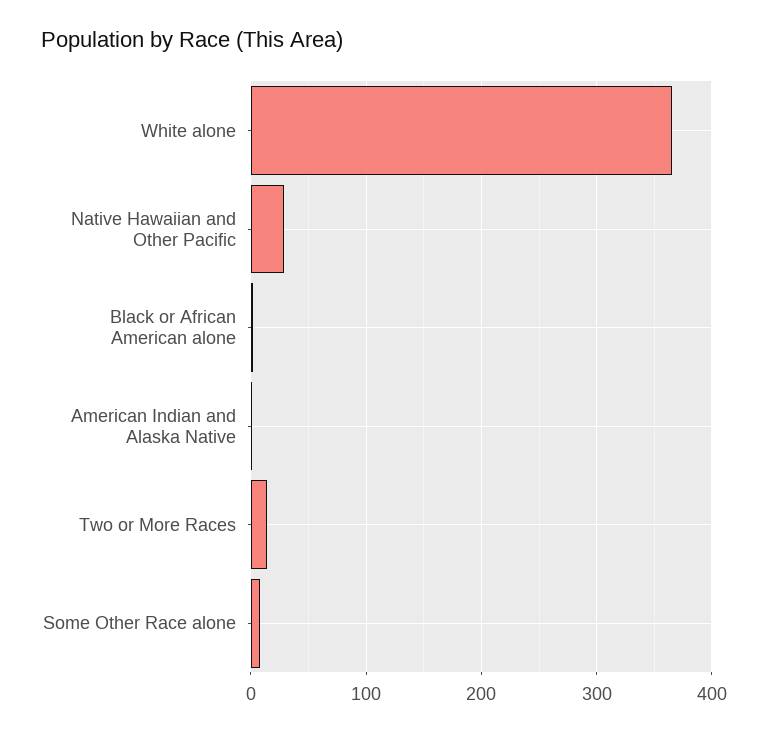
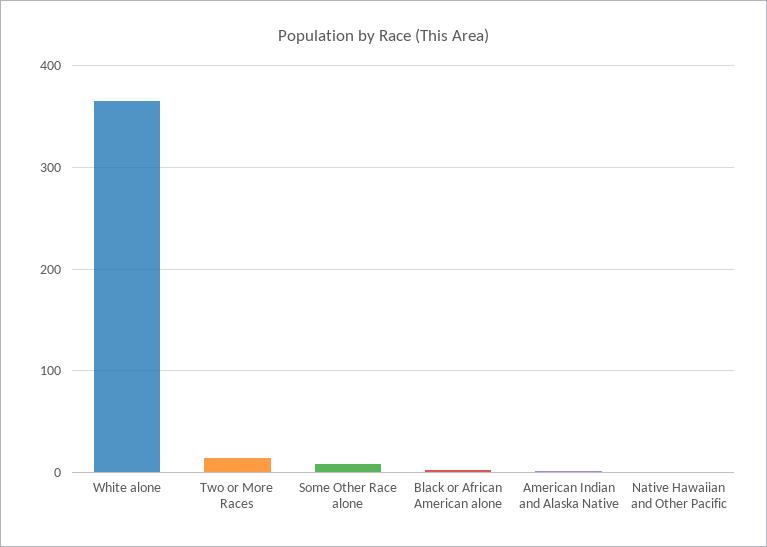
  {
    "White alone": 370,
-   "Native Hawaiian and Other Pacific": 30,
+   "Native Hawaiian and Other Pacific": 0,
    "Black or African American alone": 0,
    "American Indian and Alaska Native": 0,
    "Two or More Races": 10,
    "Some Other Race alone": 10
  }

